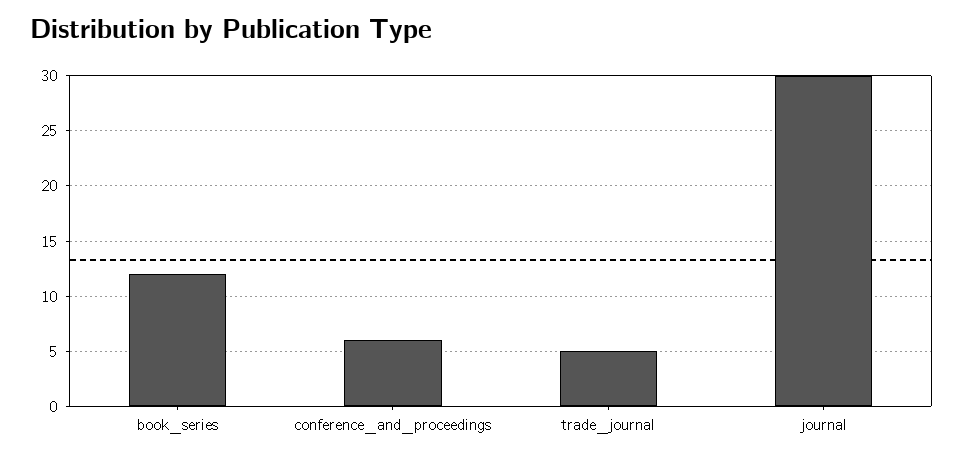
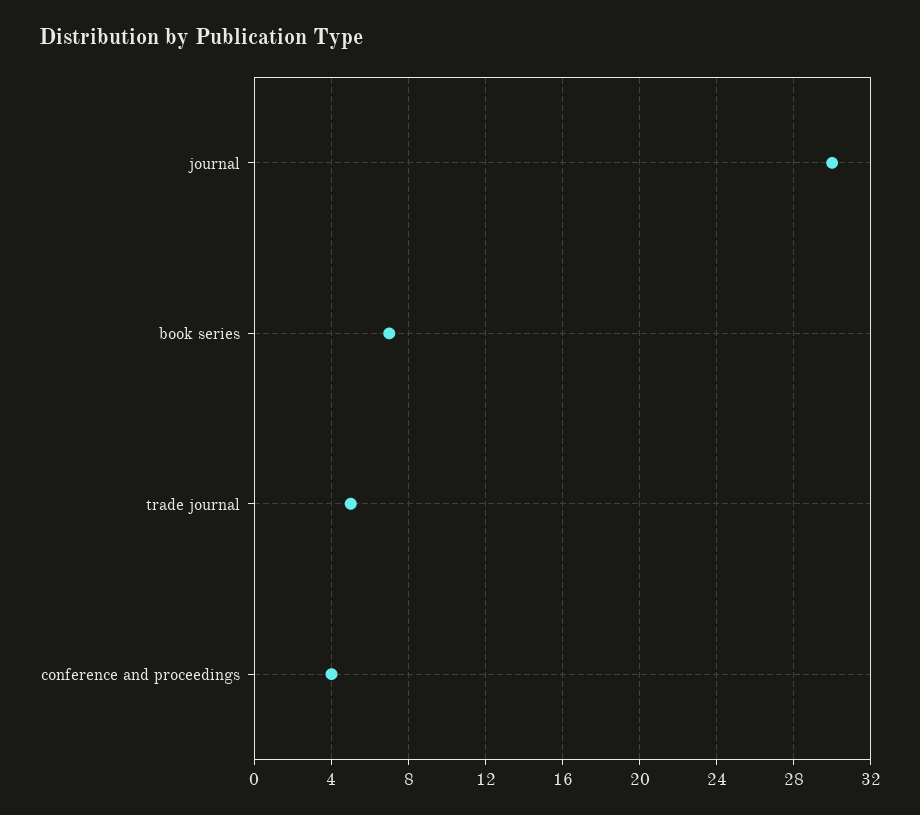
  {
-   "book_series": 12,
+   "book_series": 7,
-   "conference_and_proceedings": 6,
+   "conference_and_proceedings": 4,
    "trade_journal": 5,
    "journal": 30
  }

